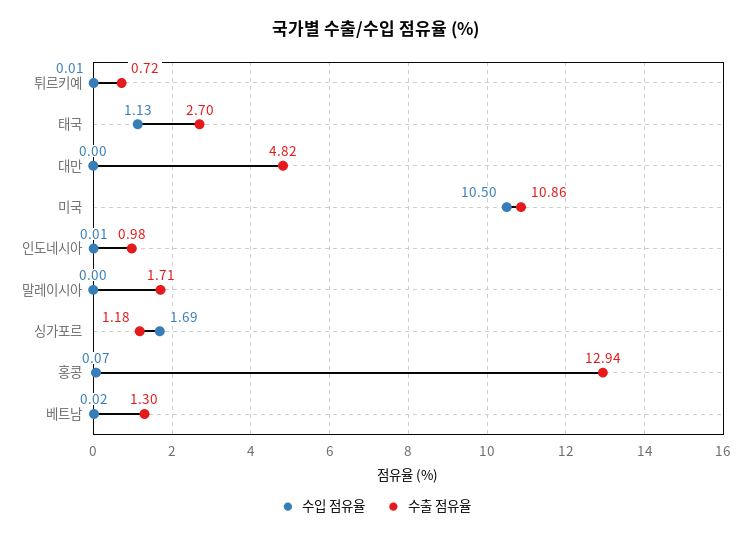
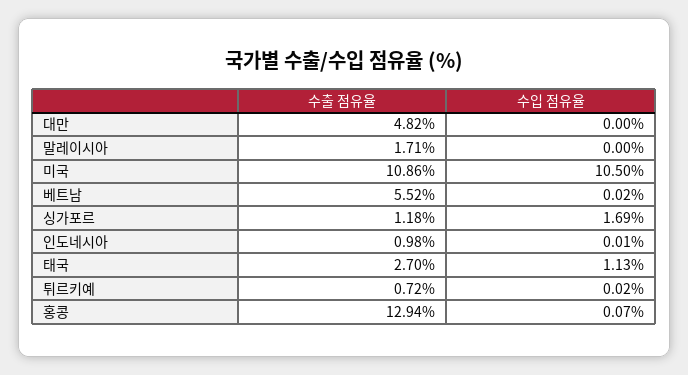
  {
    "수입 점유율": {
-     "튀르키예": 0.01,
+     "튀르키예": 0.02,
      "태국": 1.13,
      "대만": 0,
      "미국": 10.5,
      "인도네시아": 0.01,
      "말레이시아": 0,
      "싱가포르": 1.69,
      "홍콩": 0.07,
      "베트남": 0.02
    },
    "수출 점유율": {
      "튀르키예": 0.72,
      "태국": 2.7,
      "대만": 4.82,
      "미국": 10.86,
      "인도네시아": 0.98,
      "말레이시아": 1.71,
      "싱가포르": 1.18,
      "홍콩": 12.94,
-     "베트남": 1.3
+     "베트남": 5.52
    }
  }

